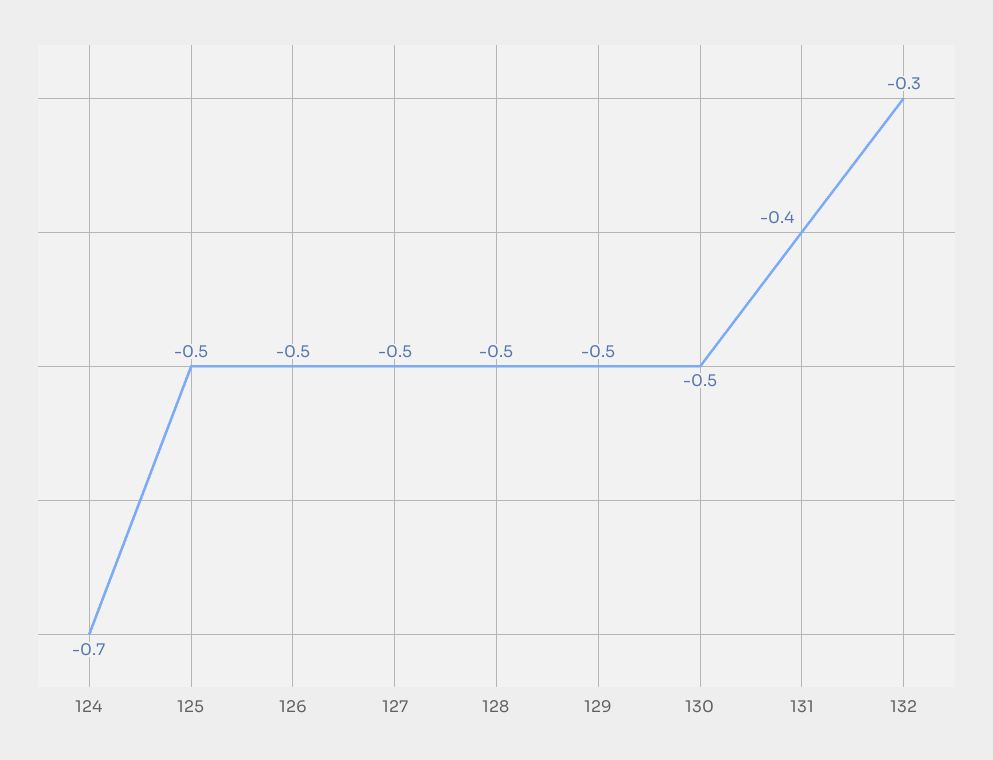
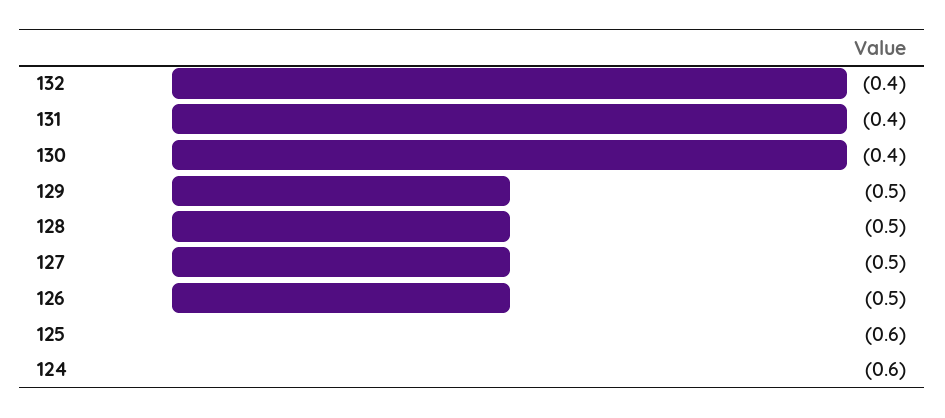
  {
-   "124": -0.7,
+   "124": -0.6,
-   "125": -0.5,
+   "125": -0.6,
    "126": -0.5,
    "127": -0.5,
    "128": -0.5,
    "129": -0.5,
-   "130": -0.5,
+   "130": -0.4,
    "131": -0.4,
-   "132": -0.3
+   "132": -0.4
  }

